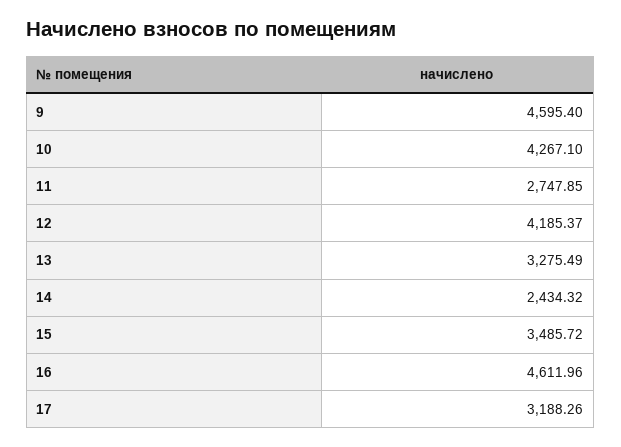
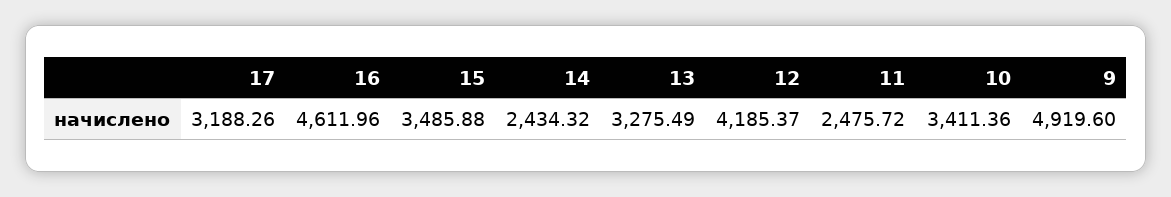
  {
-   "9": 4595.4,
+   "9": 4919.6,
-   "10": 4267.1,
+   "10": 3411.36,
-   "11": 2747.85,
+   "11": 2475.72,
    "12": 4185.37,
    "13": 3275.49,
    "14": 2434.32,
-   "15": 3485.72,
+   "15": 3485.88,
    "16": 4611.96,
    "17": 3188.26
  }

